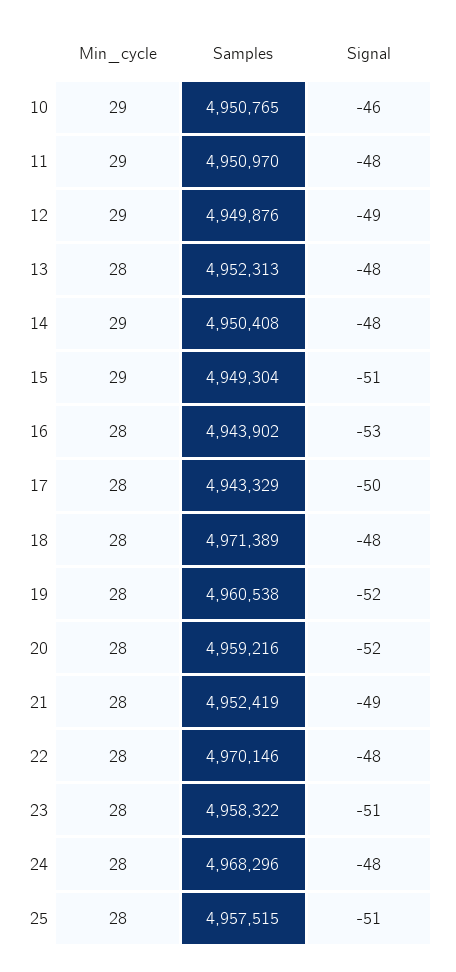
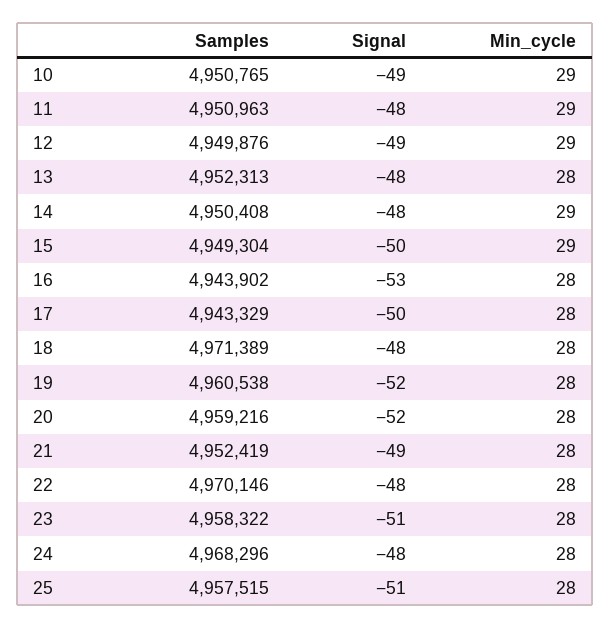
  {
    "Min_cycle": {
      "10": 29,
      "11": 29,
      "12": 29,
      "13": 28,
      "14": 29,
      "15": 29,
      "16": 28,
      "17": 28,
      "18": 28,
      "19": 28,
      "20": 28,
      "21": 28,
      "22": 28,
      "23": 28,
      "24": 28,
      "25": 28
    },
    "Samples": {
      "10": 4950765,
-     "11": 4950970,
+     "11": 4950963,
      "12": 4949876,
      "13": 4952313,
      "14": 4950408,
      "15": 4949304,
      "16": 4943902,
      "17": 4943329,
      "18": 4971389,
      "19": 4960538,
      "20": 4959216,
      "21": 4952419,
      "22": 4970146,
      "23": 4958322,
      "24": 4968296,
      "25": 4957515
    },
    "Signal": {
-     "10": -46,
+     "10": -49,
      "11": -48,
      "12": -49,
      "13": -48,
      "14": -48,
-     "15": -51,
+     "15": -50,
      "16": -53,
      "17": -50,
      "18": -48,
      "19": -52,
      "20": -52,
      "21": -49,
      "22": -48,
      "23": -51,
      "24": -48,
      "25": -51
    }
  }

